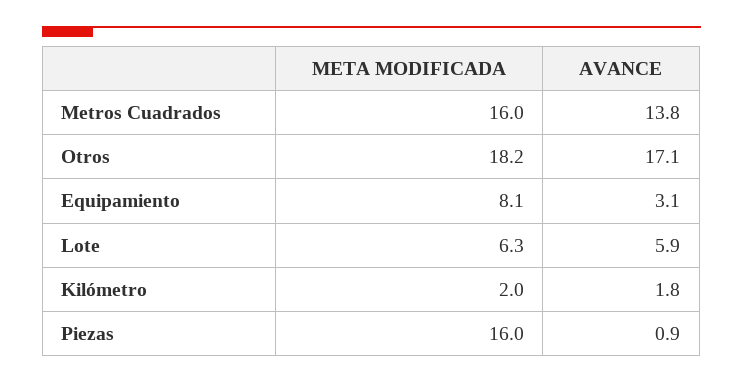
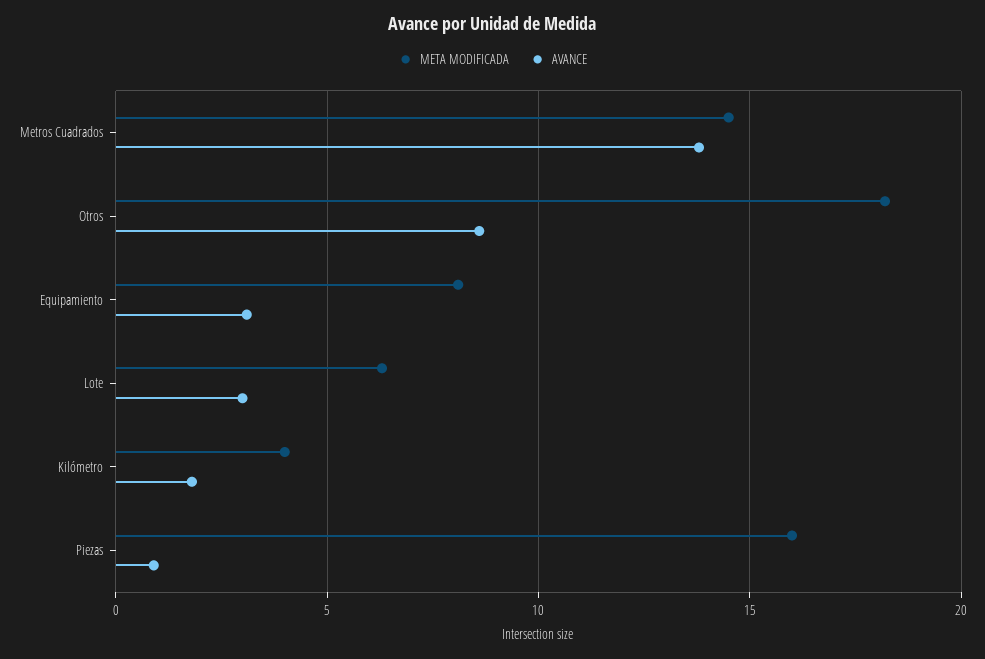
  {
    "META MODIFICADA": {
-     "Metros Cuadrados": 16,
+     "Metros Cuadrados": 14.5,
      "Otros": 18.2,
      "Equipamiento": 8.1,
      "Lote": 6.3,
-     "Kilómetro": 2,
+     "Kilómetro": 4,
      "Piezas": 16
    },
    "AVANCE": {
      "Metros Cuadrados": 13.8,
-     "Otros": 17.1,
+     "Otros": 8.5,
      "Equipamiento": 3.1,
-     "Lote": 5.9,
+     "Lote": 3,
      "Kilómetro": 1.8,
      "Piezas": 0.9
    }
  }

